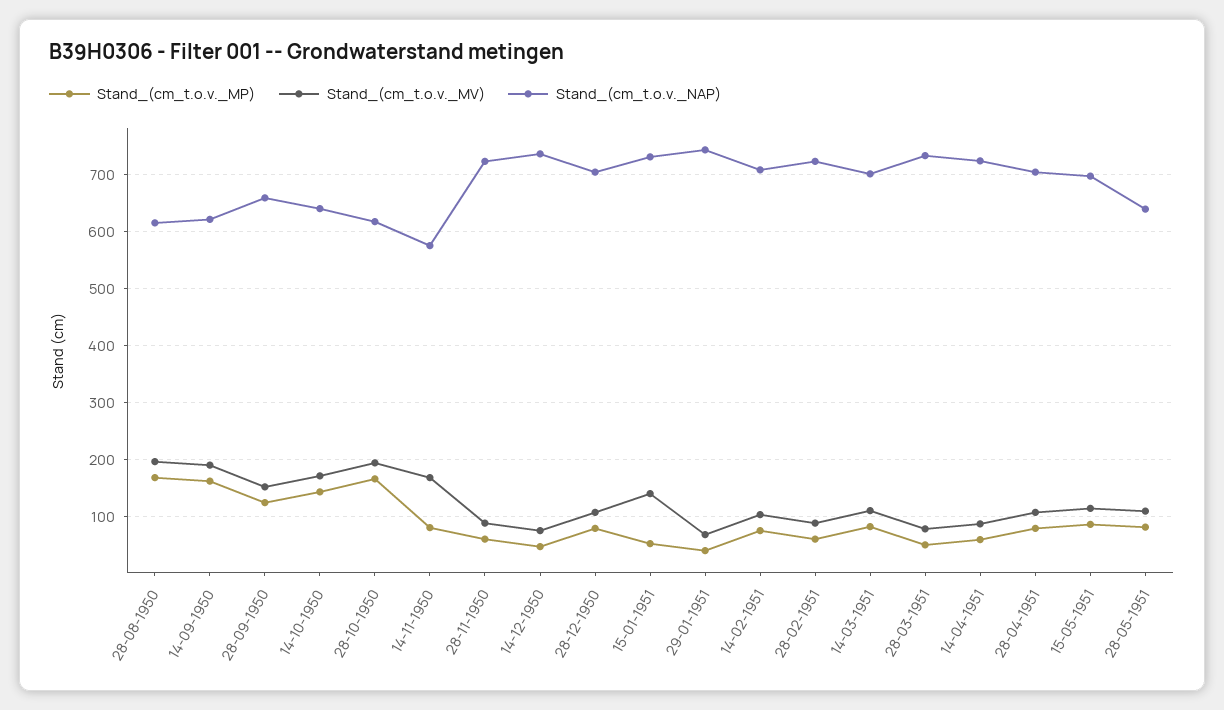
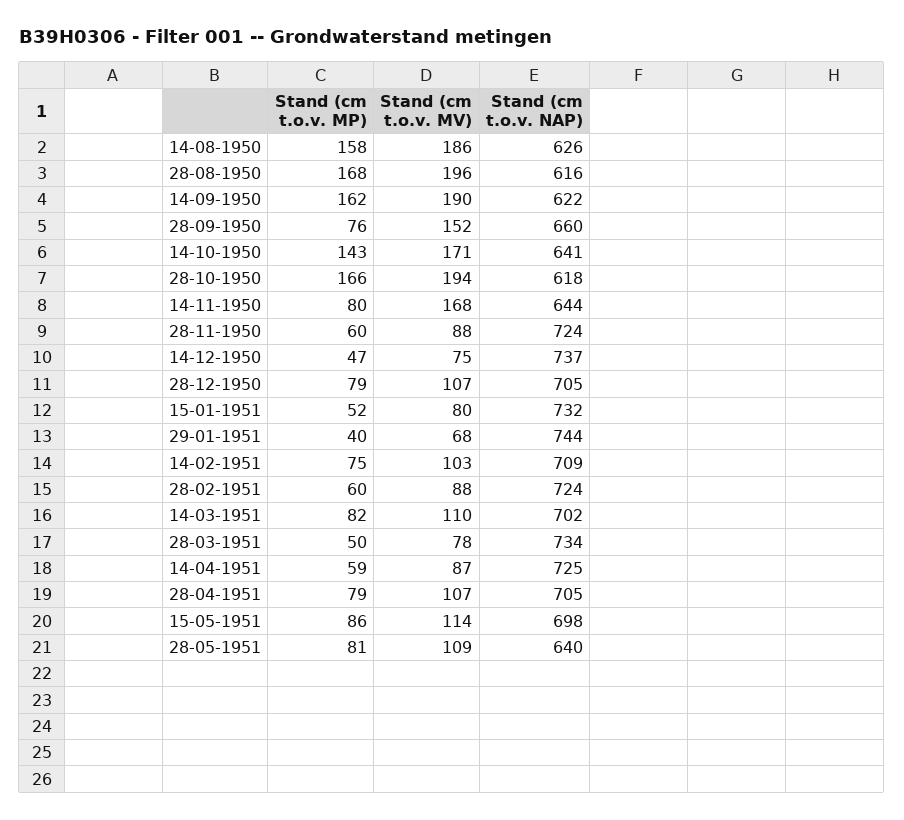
  {
    "Stand_(cm_t.o.v._MP)": {
      "28-08-1950": 168,
      "14-09-1950": 162,
-     "28-09-1950": 120,
+     "28-09-1950": 76,
      "14-10-1950": 143,
      "28-10-1950": 166,
      "14-11-1950": 80,
      "28-11-1950": 60,
      "14-12-1950": 47,
      "28-12-1950": 79,
      "15-01-1951": 52,
      "29-01-1951": 40,
      "14-02-1951": 75,
      "28-02-1951": 60,
      "14-03-1951": 82,
      "28-03-1951": 50,
      "14-04-1951": 59,
      "28-04-1951": 79,
      "15-05-1951": 86,
-     "28-05-1951": 81
+     "28-05-1951": 81,
+     "14-08-1950": 158
    },
    "Stand_(cm_t.o.v._MV)": {
      "28-08-1950": 196,
      "14-09-1950": 190,
      "28-09-1950": 152,
      "14-10-1950": 171,
      "28-10-1950": 194,
      "14-11-1950": 168,
      "28-11-1950": 88,
      "14-12-1950": 75,
      "28-12-1950": 107,
-     "15-01-1951": 140,
+     "15-01-1951": 80,
      "29-01-1951": 68,
      "14-02-1951": 103,
      "28-02-1951": 88,
      "14-03-1951": 110,
      "28-03-1951": 78,
      "14-04-1951": 87,
      "28-04-1951": 107,
      "15-05-1951": 114,
-     "28-05-1951": 109
+     "28-05-1951": 109,
+     "14-08-1950": 186
    },
    "Stand_(cm_t.o.v._NAP)": {
      "28-08-1950": 616,
      "14-09-1950": 622,
      "28-09-1950": 660,
      "14-10-1950": 641,
      "28-10-1950": 618,
-     "14-11-1950": 580,
+     "14-11-1950": 644,
      "28-11-1950": 724,
      "14-12-1950": 737,
      "28-12-1950": 705,
      "15-01-1951": 732,
      "29-01-1951": 744,
      "14-02-1951": 709,
      "28-02-1951": 724,
      "14-03-1951": 702,
      "28-03-1951": 734,
      "14-04-1951": 725,
      "28-04-1951": 705,
      "15-05-1951": 698,
-     "28-05-1951": 640
+     "28-05-1951": 640,
+     "14-08-1950": 626
    }
  }

